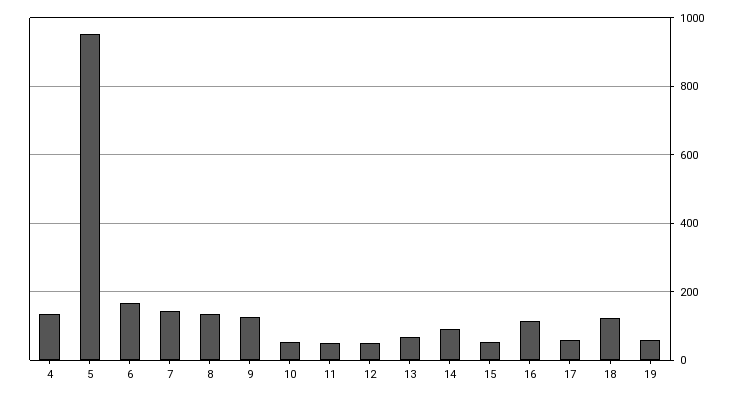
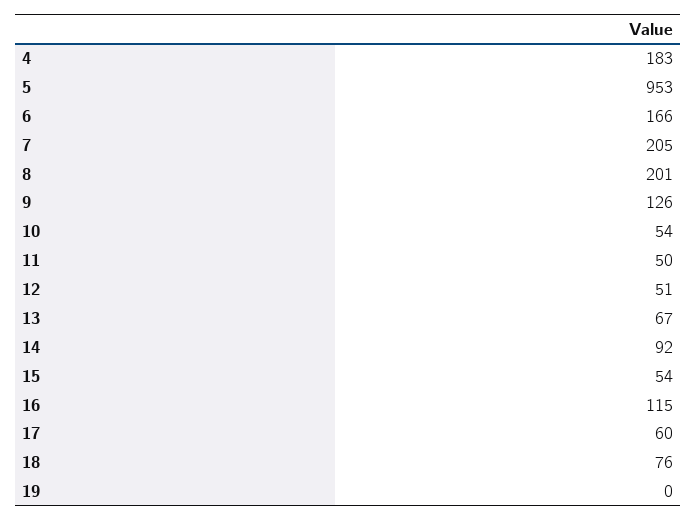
  {
-   "4": 140,
+   "4": 183,
    "5": 953,
    "6": 166,
-   "7": 140,
+   "7": 205,
-   "8": 140,
+   "8": 201,
    "9": 126,
    "10": 54,
    "11": 50,
    "12": 51,
    "13": 67,
    "14": 92,
    "15": 54,
    "16": 115,
    "17": 60,
-   "18": 120,
+   "18": 76,
-   "19": 60
+   "19": 0
  }

